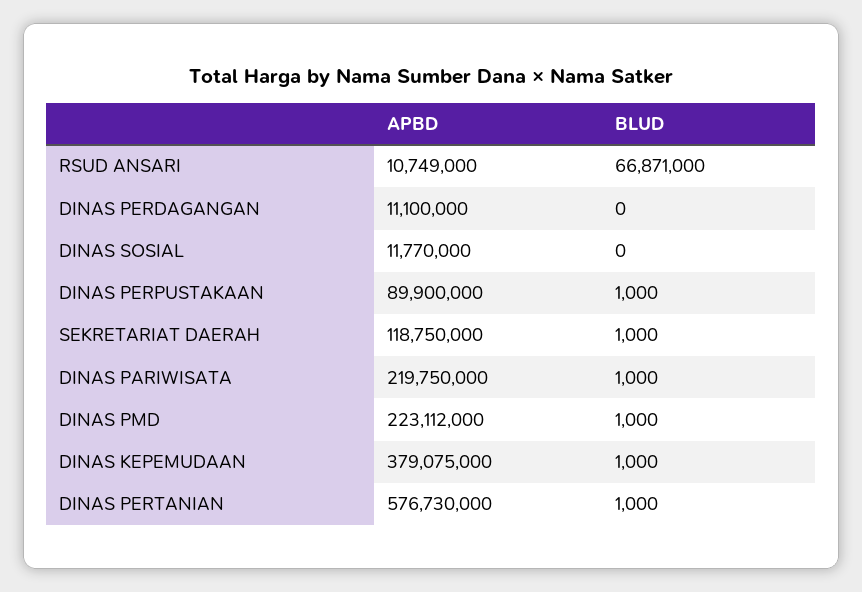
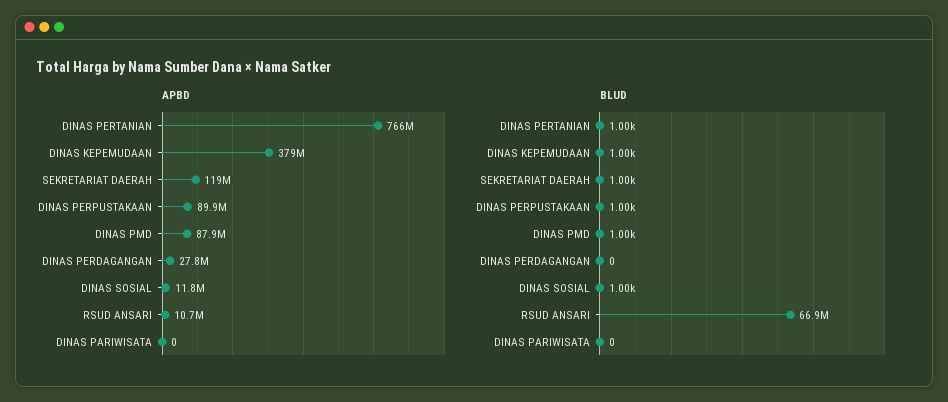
  {
    "APBD": {
      "RSUD ANSARI": 10749000,
-     "DINAS PERDAGANGAN": 11100000,
+     "DINAS PERDAGANGAN": 27800000,
      "DINAS SOSIAL": 11770000,
      "DINAS PERPUSTAKAAN": 89900000,
      "SEKRETARIAT DAERAH": 118750000,
-     "DINAS PARIWISATA": 219750000,
+     "DINAS PARIWISATA": 0,
-     "DINAS PMD": 223112000,
+     "DINAS PMD": 87900000,
      "DINAS KEPEMUDAAN": 379075000,
-     "DINAS PERTANIAN": 576730000
+     "DINAS PERTANIAN": 766000000
    },
    "BLUD": {
      "RSUD ANSARI": 66871000,
      "DINAS PERDAGANGAN": 0,
-     "DINAS SOSIAL": 0,
+     "DINAS SOSIAL": 1000,
      "DINAS PERPUSTAKAAN": 1000,
      "SEKRETARIAT DAERAH": 1000,
-     "DINAS PARIWISATA": 1000,
+     "DINAS PARIWISATA": 0,
      "DINAS PMD": 1000,
      "DINAS KEPEMUDAAN": 1000,
      "DINAS PERTANIAN": 1000
    }
  }

